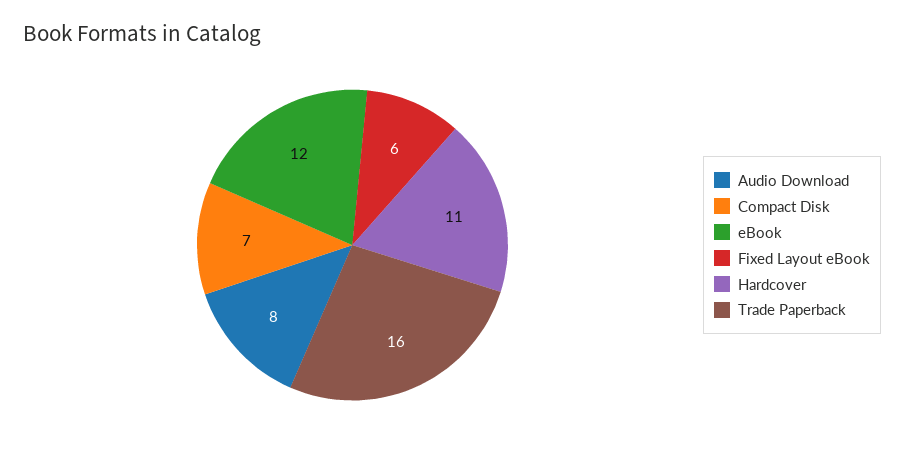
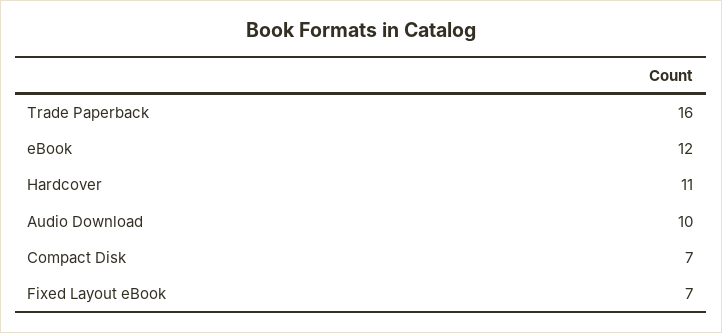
  {
-   "Audio Download": 8,
+   "Audio Download": 10,
    "Compact Disk": 7,
    "eBook": 12,
-   "Fixed Layout eBook": 6,
+   "Fixed Layout eBook": 7,
    "Hardcover": 11,
    "Trade Paperback": 16
  }

